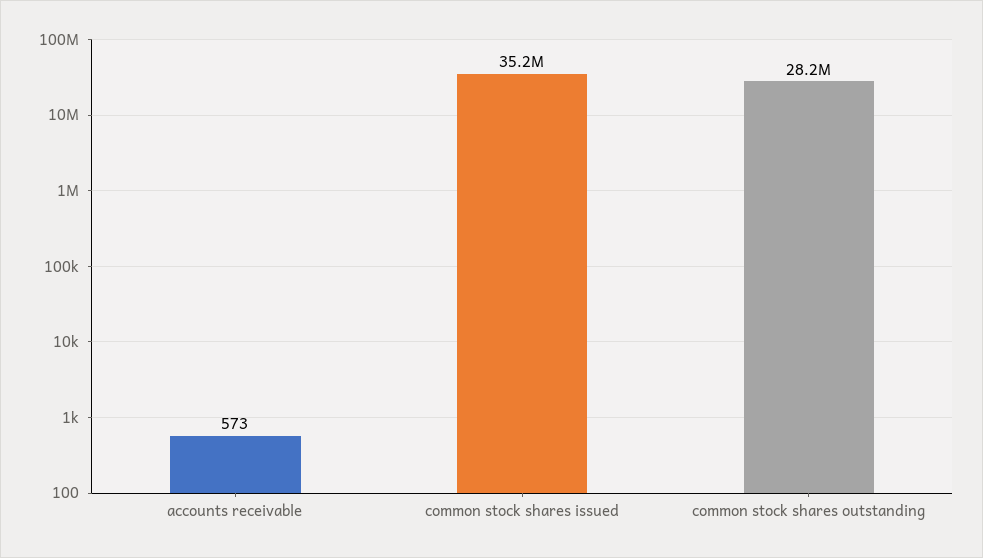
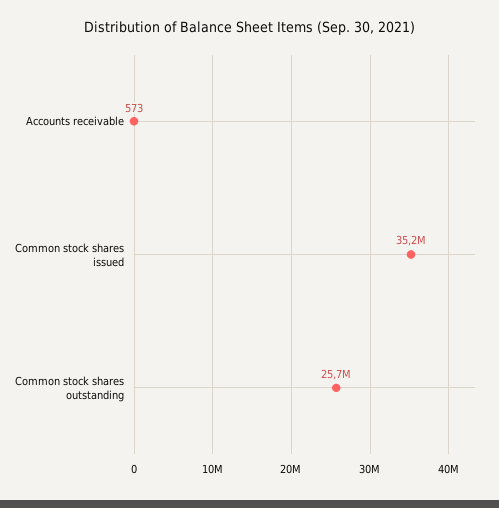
  {
    "accounts receivable": 573,
    "common stock shares issued": 35200000,
-   "common stock shares outstanding": 28200000
+   "common stock shares outstanding": 25700000
  }

